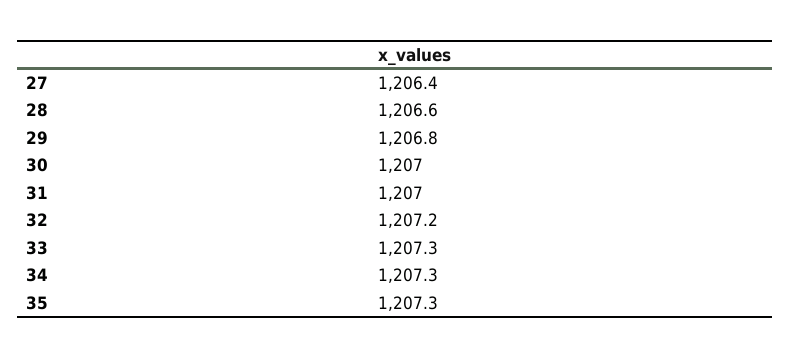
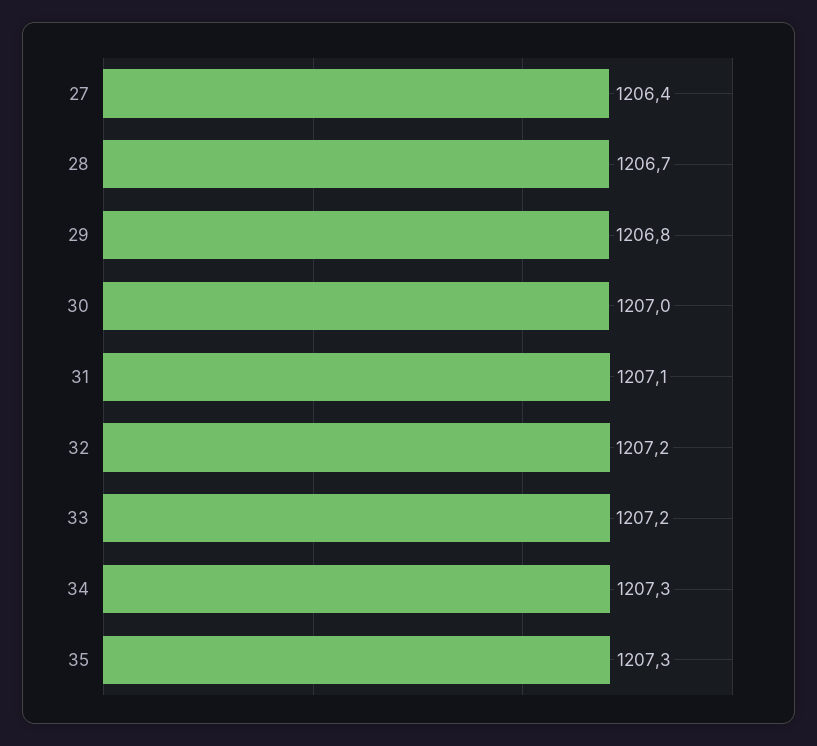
  {
    "27": 1206.4,
-   "28": 1206.6,
+   "28": 1206.7,
    "29": 1206.8,
    "30": 1207,
-   "31": 1207,
+   "31": 1207.1,
    "32": 1207.2,
-   "33": 1207.3,
+   "33": 1207.2,
    "34": 1207.3,
    "35": 1207.3
  }

